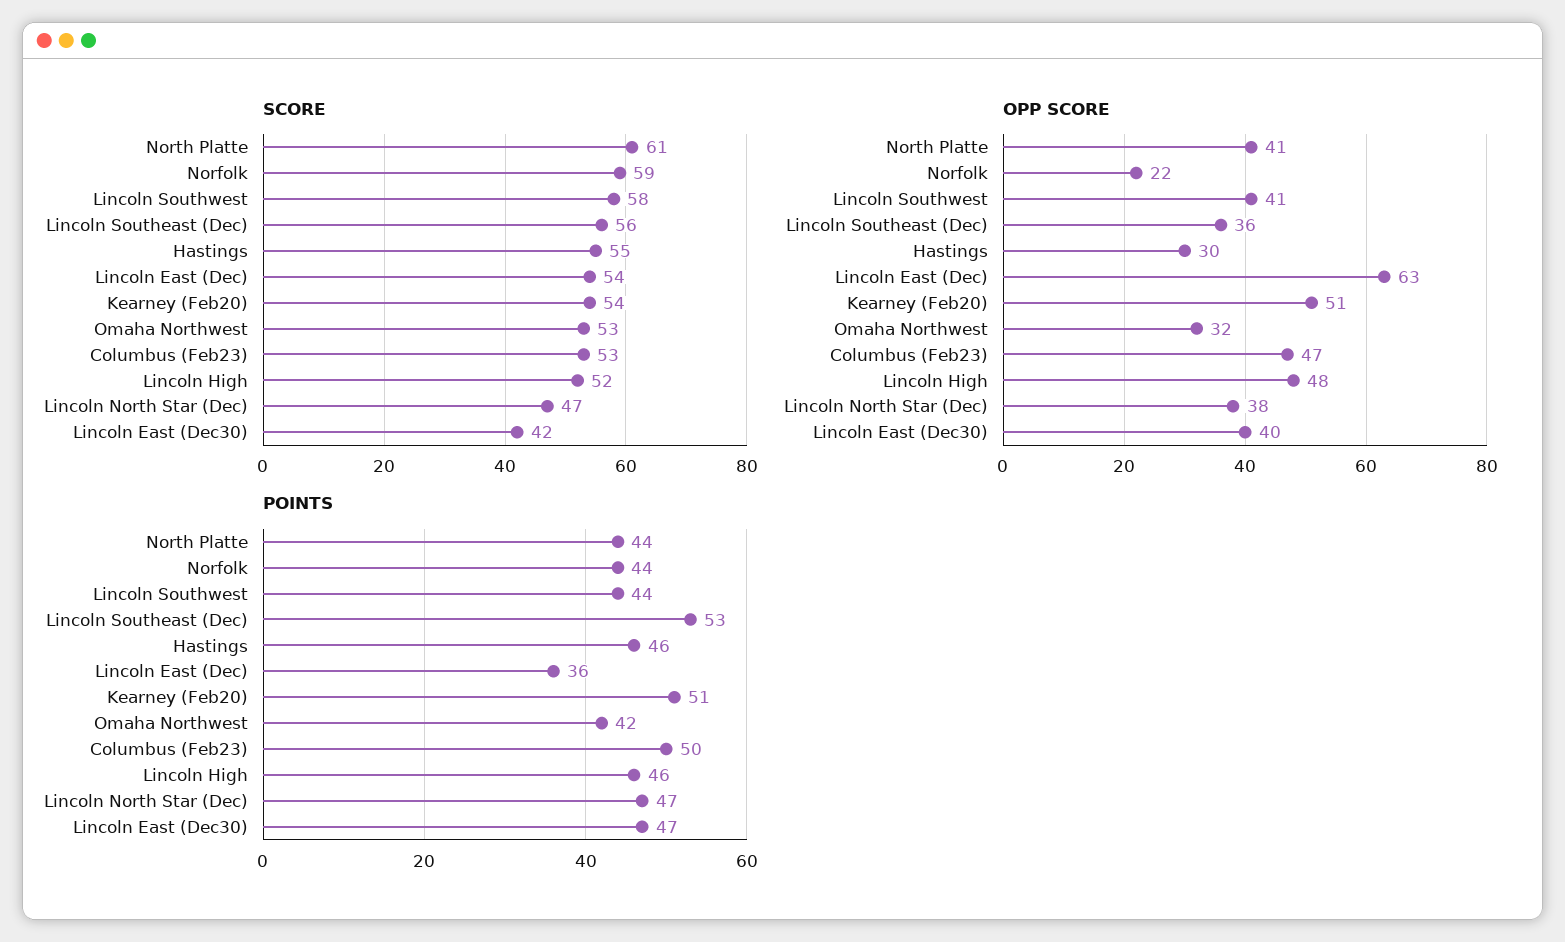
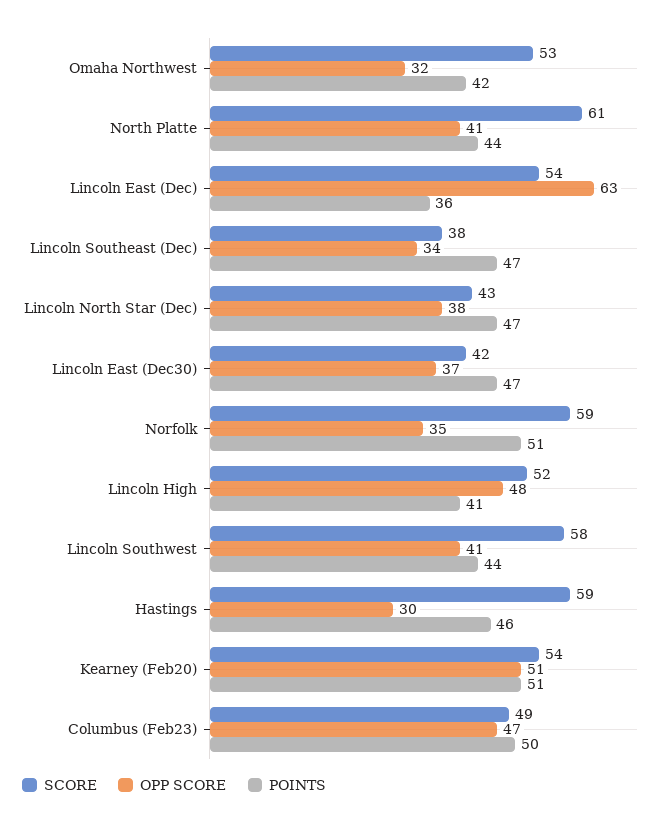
  {
    "SCORE": {
      "North Platte": 61,
      "Norfolk": 59,
      "Lincoln Southwest": 58,
-     "Lincoln Southeast (Dec)": 56,
+     "Lincoln Southeast (Dec)": 38,
-     "Hastings": 55,
+     "Hastings": 59,
      "Lincoln East (Dec)": 54,
      "Kearney (Feb20)": 54,
      "Omaha Northwest": 53,
-     "Columbus (Feb23)": 53,
+     "Columbus (Feb23)": 49,
      "Lincoln High": 52,
-     "Lincoln North Star (Dec)": 47,
+     "Lincoln North Star (Dec)": 43,
      "Lincoln East (Dec30)": 42
    },
    "OPP SCORE": {
      "North Platte": 41,
-     "Norfolk": 22,
+     "Norfolk": 35,
      "Lincoln Southwest": 41,
-     "Lincoln Southeast (Dec)": 36,
+     "Lincoln Southeast (Dec)": 34,
      "Hastings": 30,
      "Lincoln East (Dec)": 63,
      "Kearney (Feb20)": 51,
      "Omaha Northwest": 32,
      "Columbus (Feb23)": 47,
      "Lincoln High": 48,
      "Lincoln North Star (Dec)": 38,
-     "Lincoln East (Dec30)": 40
+     "Lincoln East (Dec30)": 37
    },
    "POINTS": {
      "North Platte": 44,
-     "Norfolk": 44,
+     "Norfolk": 51,
      "Lincoln Southwest": 44,
-     "Lincoln Southeast (Dec)": 53,
+     "Lincoln Southeast (Dec)": 47,
      "Hastings": 46,
      "Lincoln East (Dec)": 36,
      "Kearney (Feb20)": 51,
      "Omaha Northwest": 42,
      "Columbus (Feb23)": 50,
-     "Lincoln High": 46,
+     "Lincoln High": 41,
      "Lincoln North Star (Dec)": 47,
      "Lincoln East (Dec30)": 47
    }
  }

